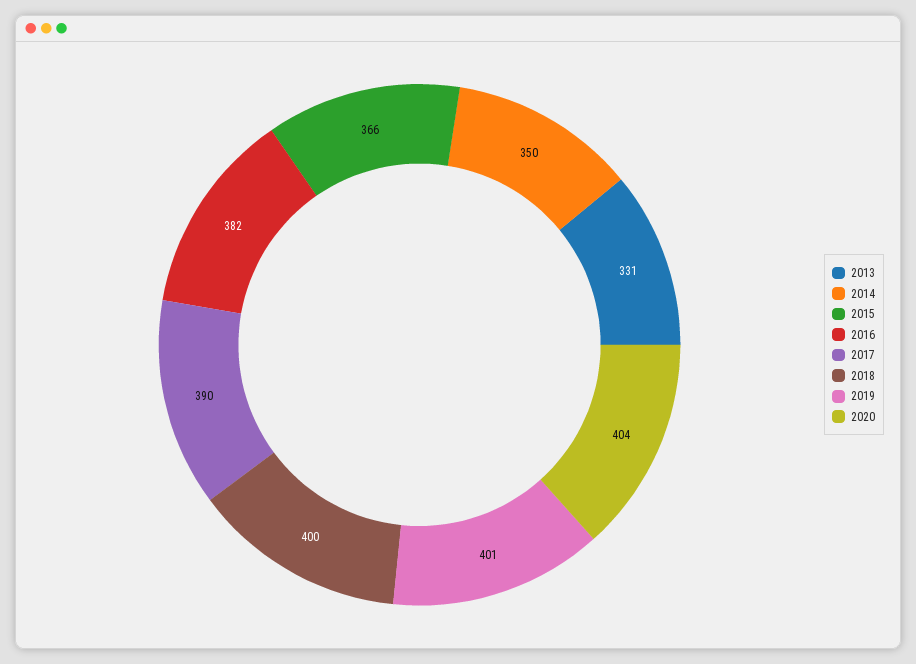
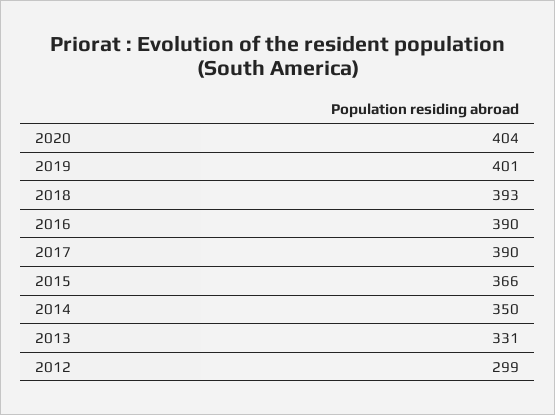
  {
    "2013": 331,
    "2014": 350,
    "2015": 366,
-   "2016": 382,
+   "2016": 390,
    "2017": 390,
-   "2018": 400,
+   "2018": 393,
    "2019": 401,
-   "2020": 404
+   "2020": 404,
+   "2012": 299
  }

